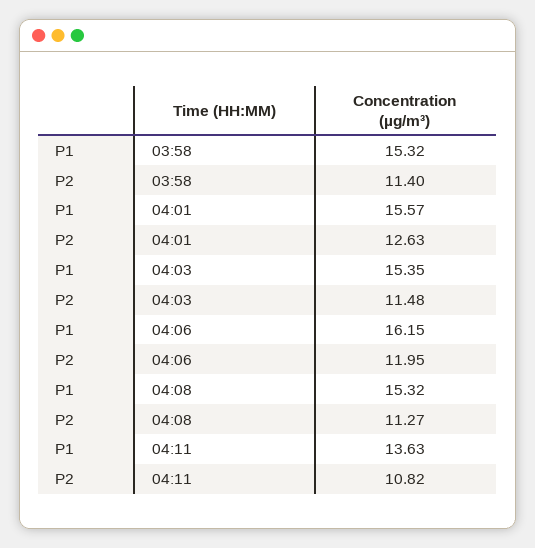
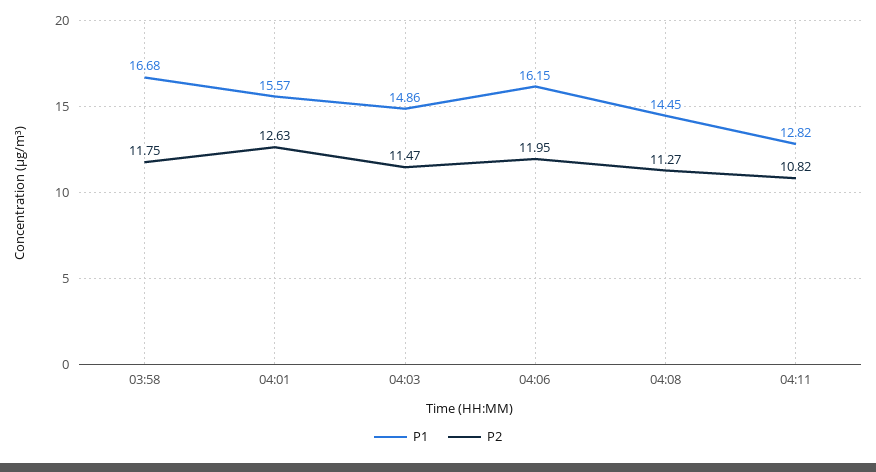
  {
    "P1": {
-     "03:58": 15.32,
+     "03:58": 16.68,
      "04:01": 15.57,
-     "04:03": 15.35,
+     "04:03": 14.86,
      "04:06": 16.15,
-     "04:08": 15.32,
+     "04:08": 14.45,
-     "04:11": 13.63
+     "04:11": 12.82
    },
    "P2": {
-     "03:58": 11.4,
+     "03:58": 11.75,
      "04:01": 12.63,
-     "04:03": 11.48,
+     "04:03": 11.47,
      "04:06": 11.95,
      "04:08": 11.27,
      "04:11": 10.82
    }
  }

